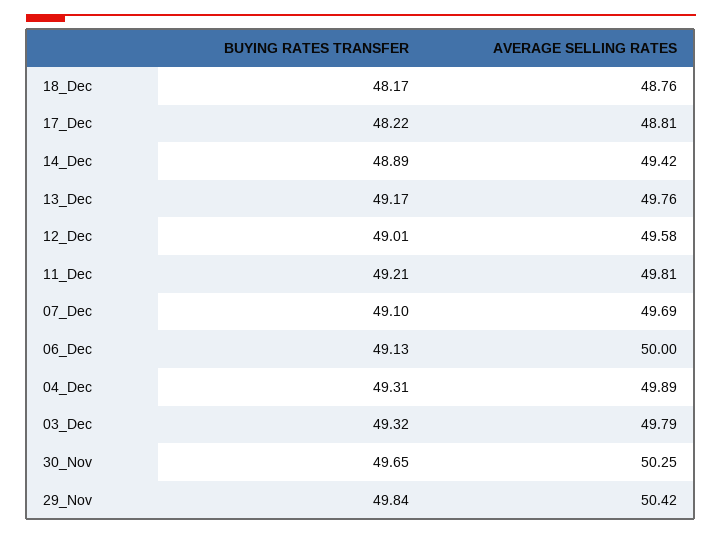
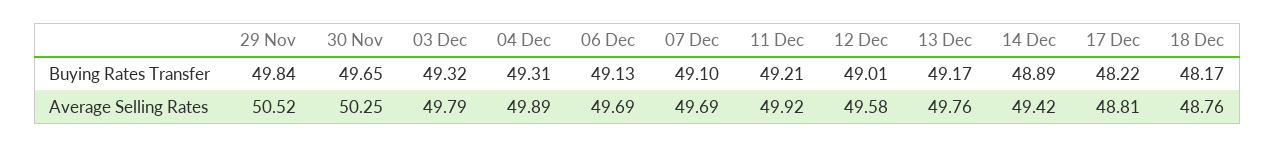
  {
    "BUYING RATES TRANSFER": {
      "18_Dec": 48.17,
      "17_Dec": 48.22,
      "14_Dec": 48.89,
      "13_Dec": 49.17,
      "12_Dec": 49.01,
      "11_Dec": 49.21,
      "07_Dec": 49.1,
      "06_Dec": 49.13,
      "04_Dec": 49.31,
      "03_Dec": 49.32,
      "30_Nov": 49.65,
      "29_Nov": 49.84
    },
    "AVERAGE SELLING RATES": {
      "18_Dec": 48.76,
      "17_Dec": 48.81,
      "14_Dec": 49.42,
      "13_Dec": 49.76,
      "12_Dec": 49.58,
-     "11_Dec": 49.81,
+     "11_Dec": 49.92,
      "07_Dec": 49.69,
-     "06_Dec": 50,
+     "06_Dec": 49.69,
      "04_Dec": 49.89,
      "03_Dec": 49.79,
      "30_Nov": 50.25,
-     "29_Nov": 50.42
+     "29_Nov": 50.52
    }
  }

